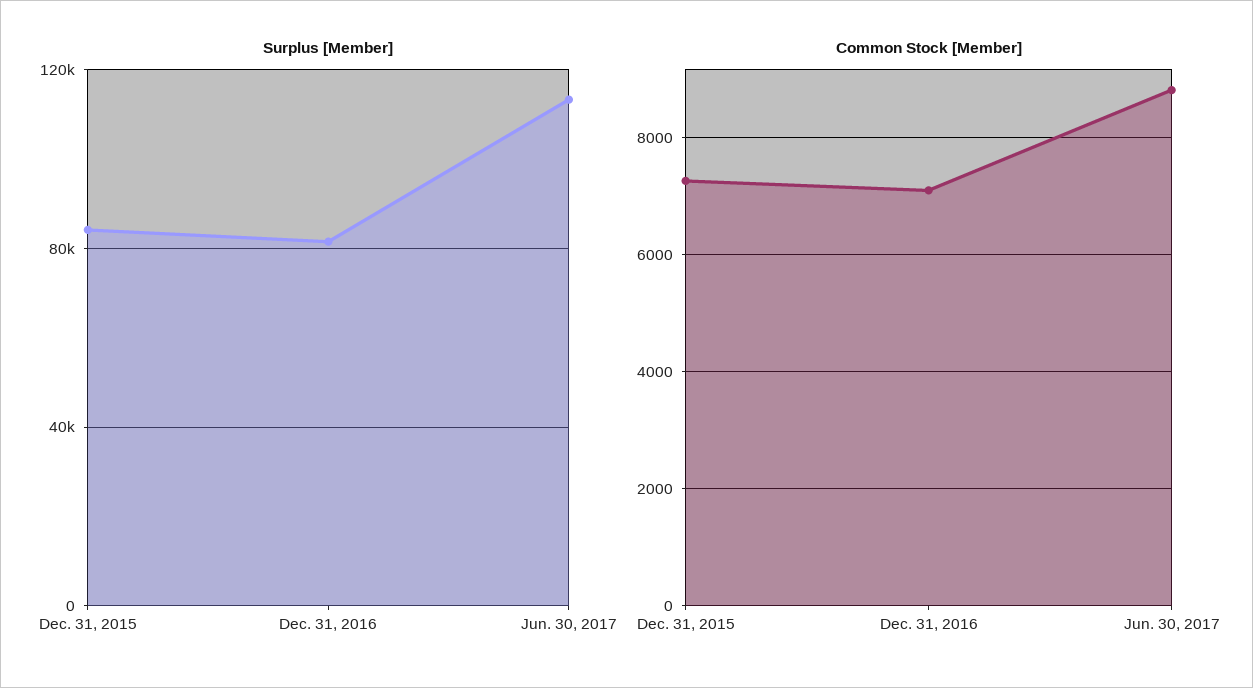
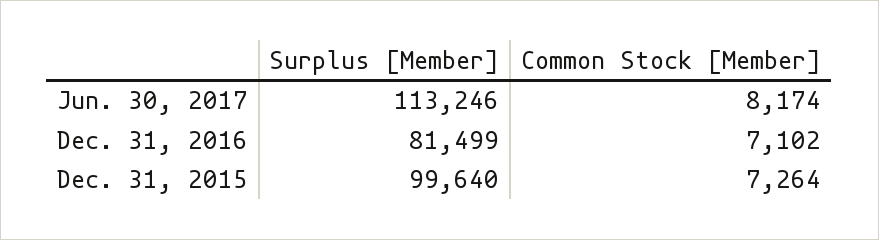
  {
    "Surplus [Member]": {
-     "Dec. 31, 2015": 85000,
+     "Dec. 31, 2015": 99640,
      "Dec. 31, 2016": 81499,
      "Jun. 30, 2017": 113246
    },
    "Common Stock [Member]": {
      "Dec. 31, 2015": 7264,
      "Dec. 31, 2016": 7102,
-     "Jun. 30, 2017": 8800
+     "Jun. 30, 2017": 8174
    }
  }

